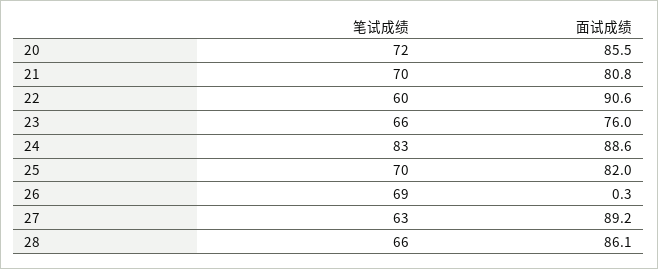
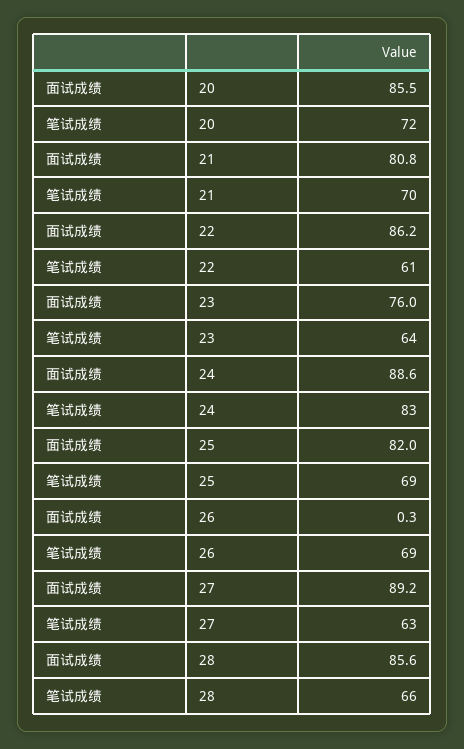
  {
    "笔试成绩": {
      "20": 72,
      "21": 70,
-     "22": 60,
+     "22": 61,
-     "23": 66,
+     "23": 64,
      "24": 83,
-     "25": 70,
+     "25": 69,
      "26": 69,
      "27": 63,
      "28": 66
    },
    "面试成绩": {
      "20": 85.5,
      "21": 80.8,
-     "22": 90.6,
+     "22": 86.2,
      "23": 76,
      "24": 88.6,
      "25": 82,
      "26": 0.3,
      "27": 89.2,
-     "28": 86.1
+     "28": 85.6
    }
  }

